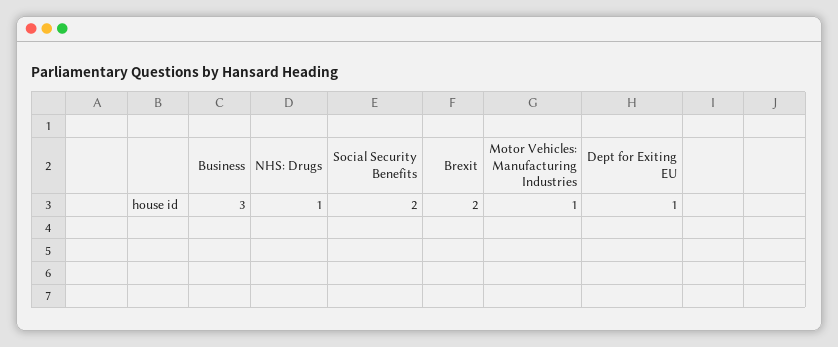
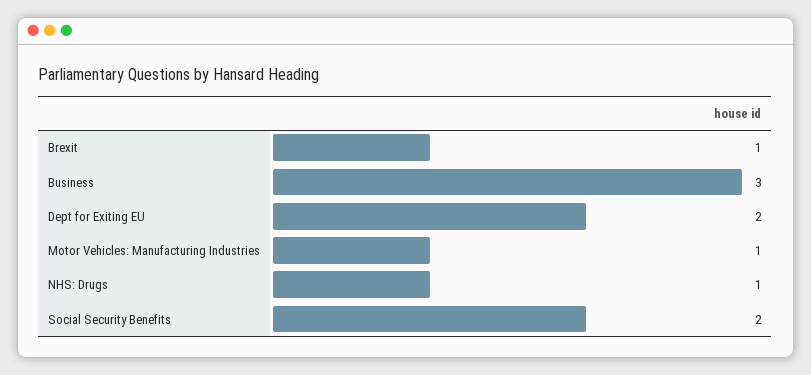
  {
    "Business": 3,
    "NHS: Drugs": 1,
    "Social Security Benefits": 2,
-   "Brexit": 2,
+   "Brexit": 1,
    "Motor Vehicles: Manufacturing Industries": 1,
-   "Dept for Exiting EU": 1
+   "Dept for Exiting EU": 2
  }

